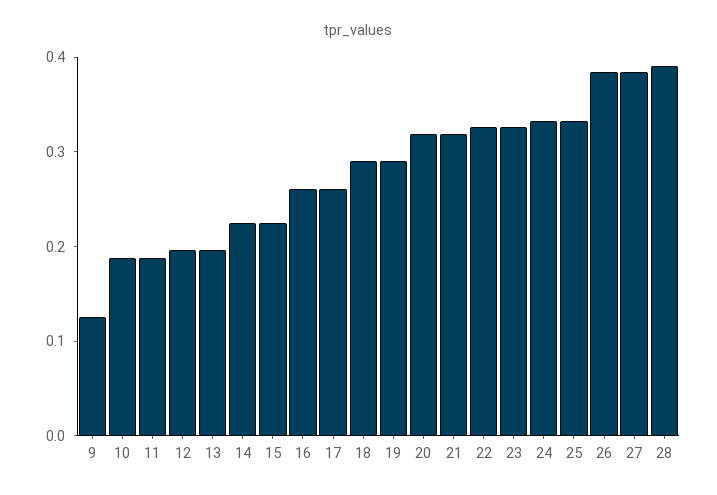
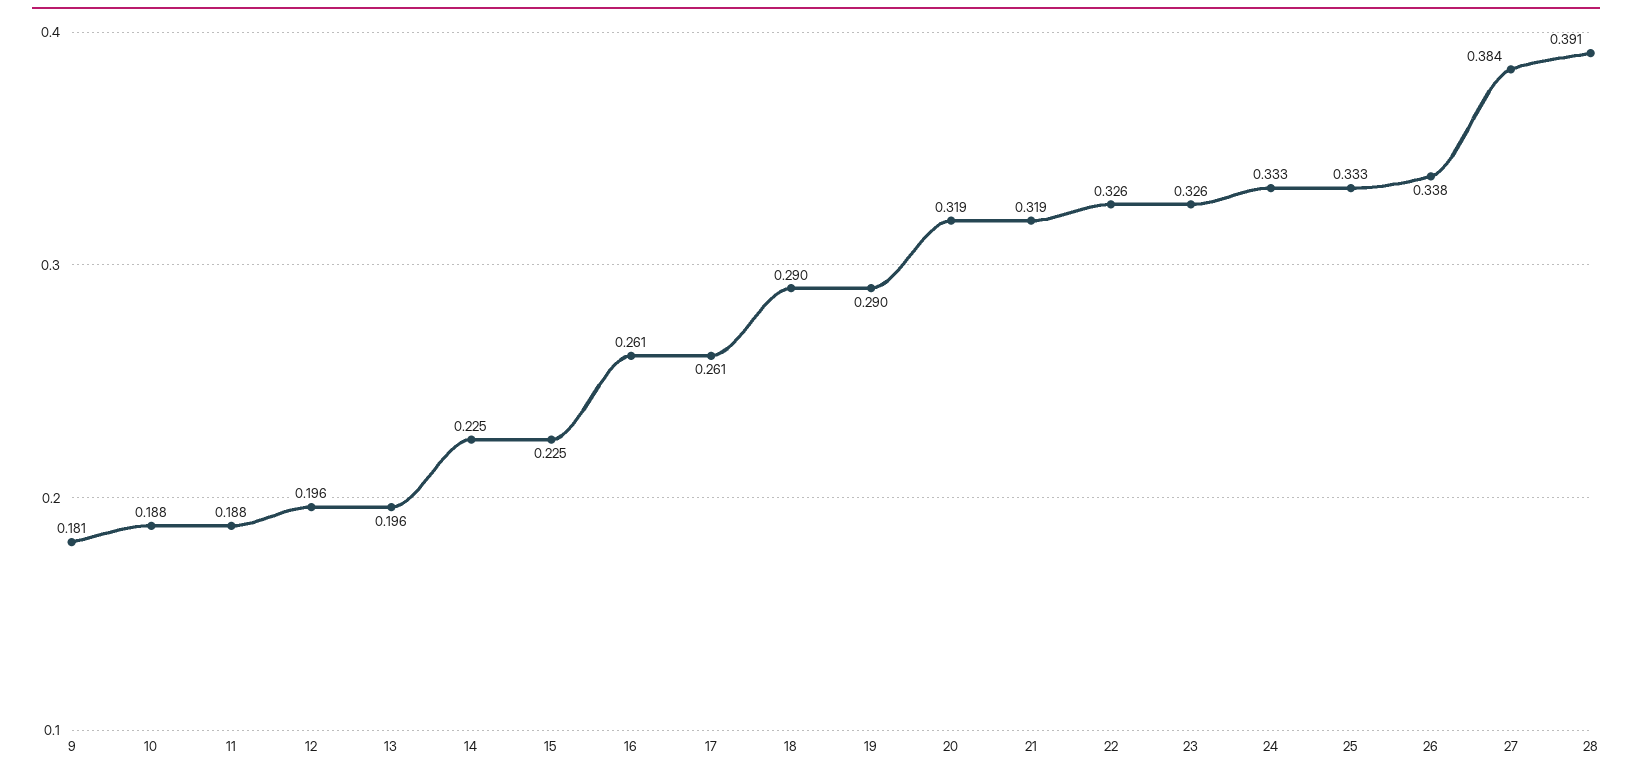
  {
-   "9": 0.12,
+   "9": 0.181,
    "10": 0.188,
    "11": 0.188,
    "12": 0.196,
    "13": 0.196,
    "14": 0.225,
    "15": 0.225,
    "16": 0.261,
    "17": 0.261,
    "18": 0.29,
    "19": 0.29,
    "20": 0.319,
    "21": 0.319,
    "22": 0.326,
    "23": 0.326,
    "24": 0.333,
    "25": 0.333,
-   "26": 0.38,
+   "26": 0.338,
    "27": 0.384,
    "28": 0.391
  }

